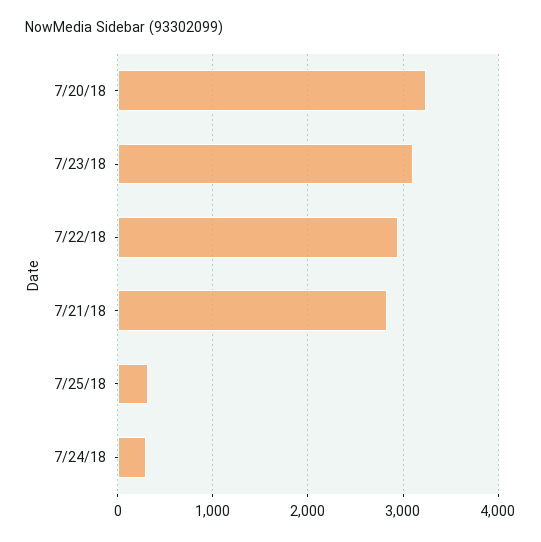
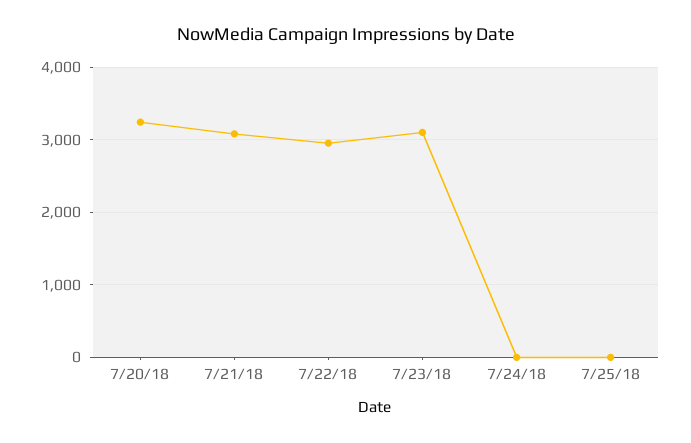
  {
    "7/20/18": 3200,
    "7/23/18": 3100,
    "7/22/18": 3000,
-   "7/21/18": 2800,
+   "7/21/18": 3100,
-   "7/25/18": 300,
+   "7/25/18": 0,
-   "7/24/18": 300
+   "7/24/18": 0
  }

